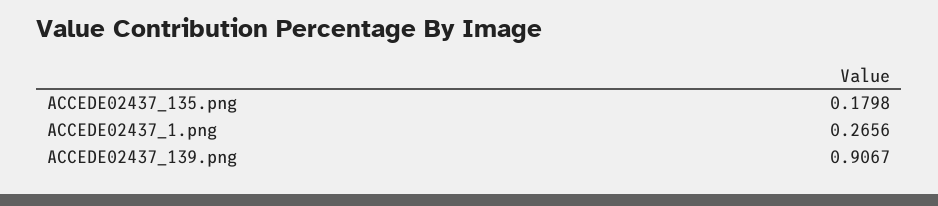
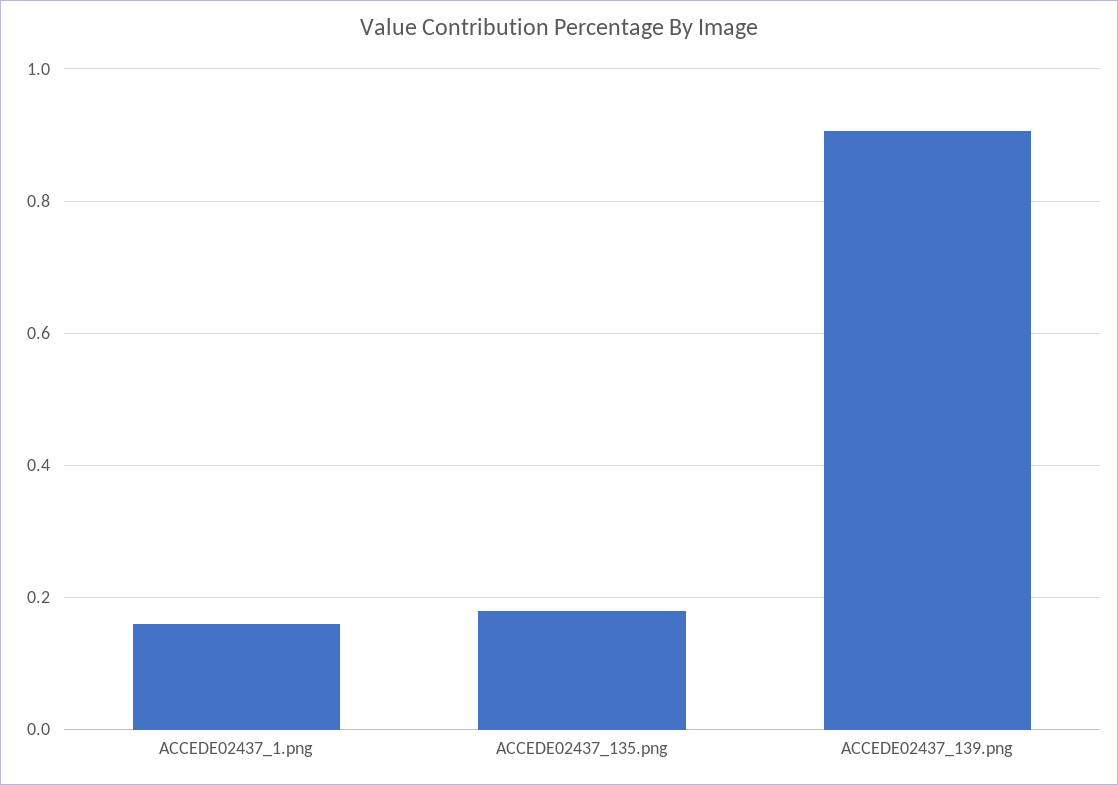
  {
    "ACCEDE02437_135.png": 0.1798,
-   "ACCEDE02437_1.png": 0.2656,
+   "ACCEDE02437_1.png": 0.16,
    "ACCEDE02437_139.png": 0.9067
  }

